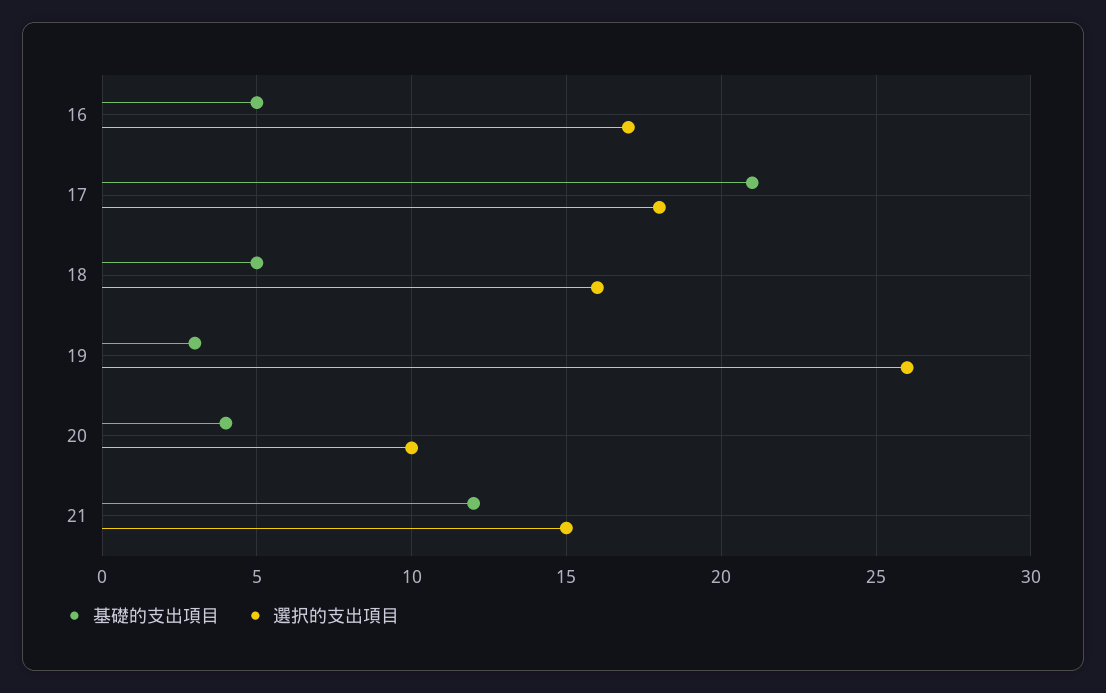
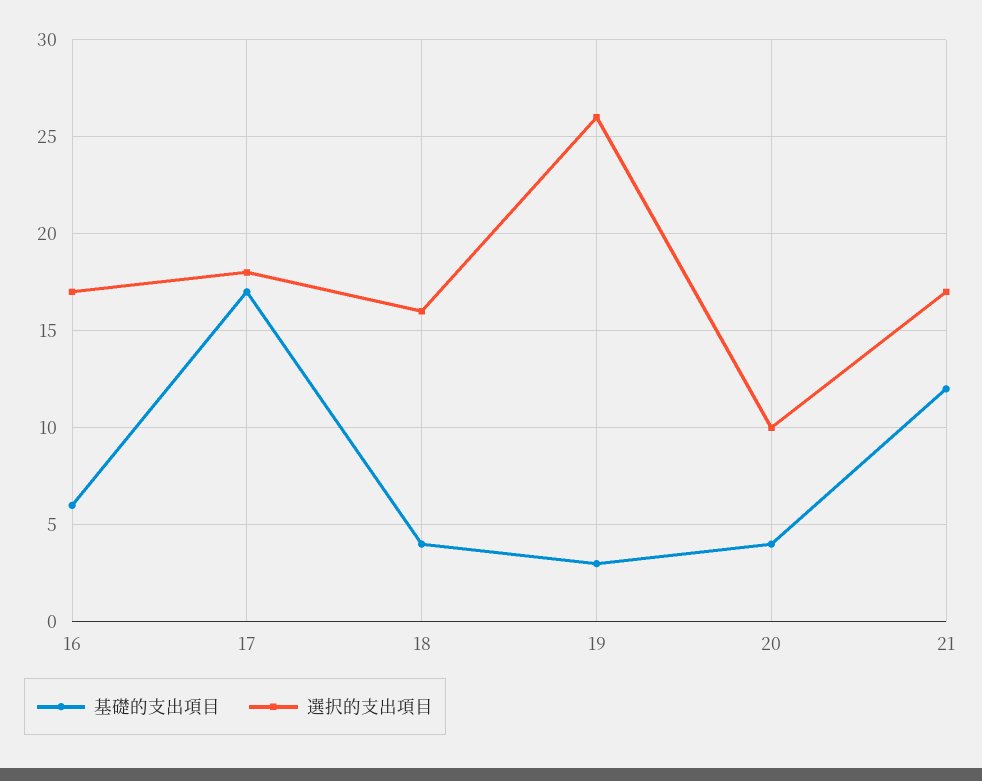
  {
    "基礎的支出項目": {
-     "16": 5,
+     "16": 6,
-     "17": 21,
+     "17": 17,
-     "18": 5,
+     "18": 4,
      "19": 3,
      "20": 4,
      "21": 12
    },
    "選択的支出項目": {
      "16": 17,
      "17": 18,
      "18": 16,
      "19": 26,
      "20": 10,
-     "21": 15
+     "21": 17
    }
  }

